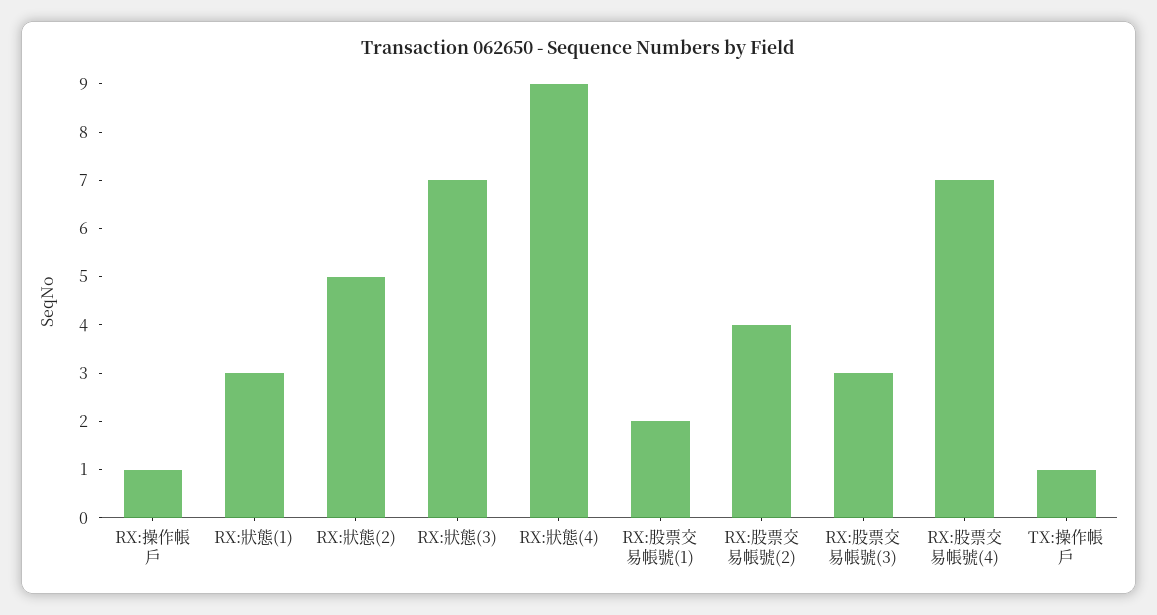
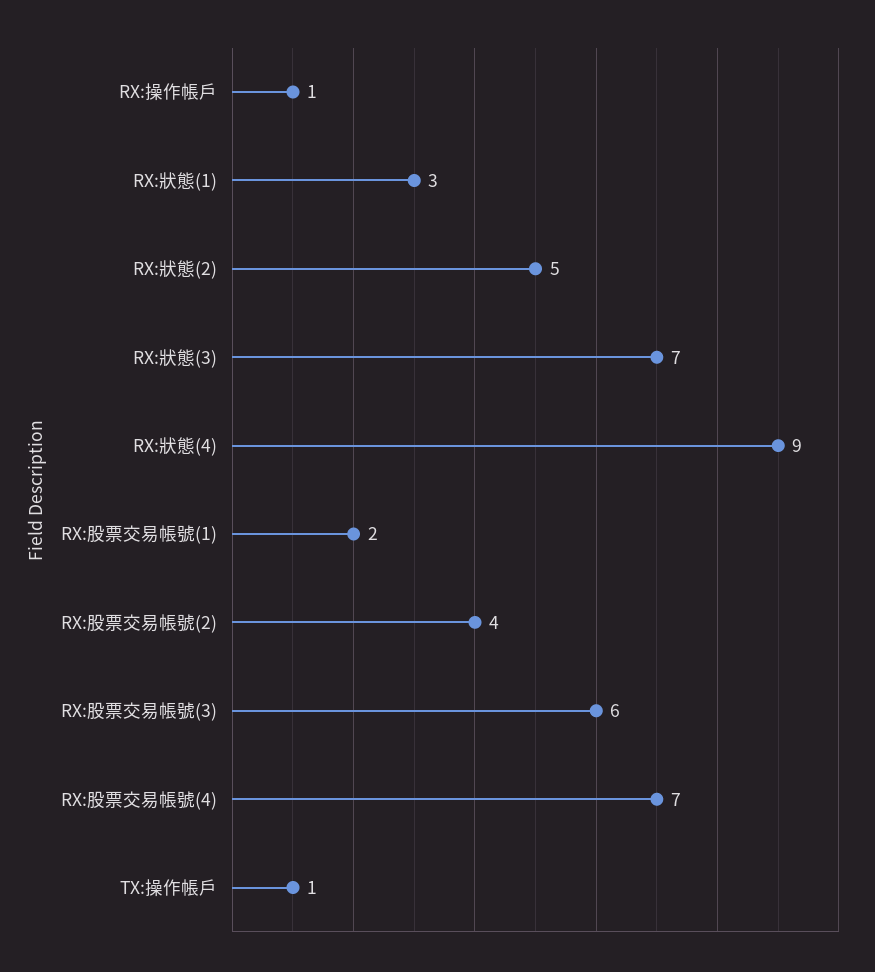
  {
    "RX:操作帳戶": 1,
    "RX:狀態(1)": 3,
    "RX:狀態(2)": 5,
    "RX:狀態(3)": 7,
    "RX:狀態(4)": 9,
    "RX:股票交易帳號(1)": 2,
    "RX:股票交易帳號(2)": 4,
-   "RX:股票交易帳號(3)": 3,
+   "RX:股票交易帳號(3)": 6,
    "RX:股票交易帳號(4)": 7,
    "TX:操作帳戶": 1
  }

